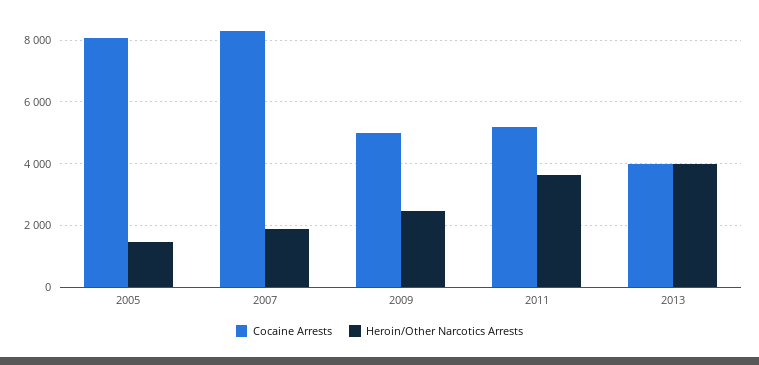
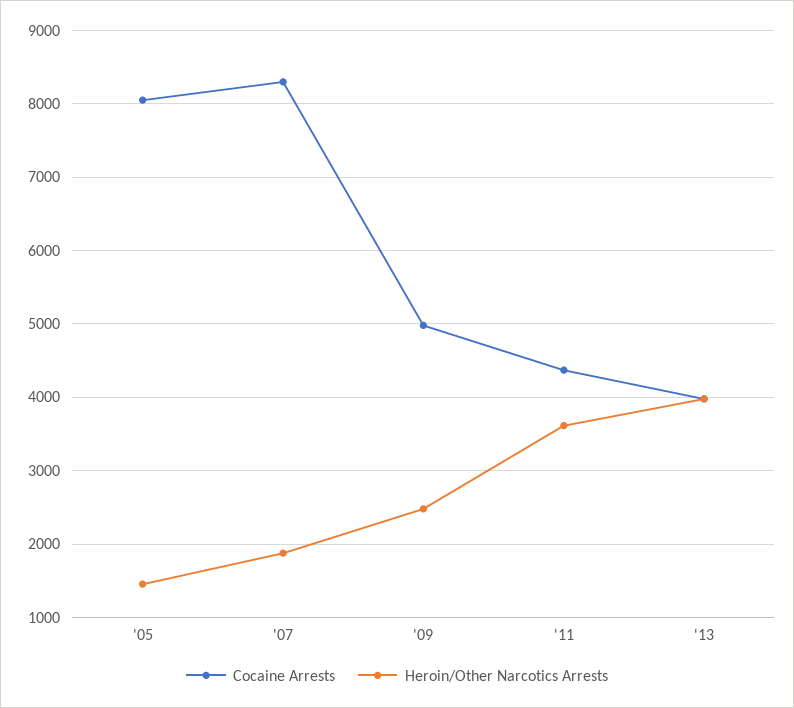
  {
    "Cocaine Arrests": {
      "2005": 8100,
      "2007": 8300,
      "2009": 5000,
-     "2011": 5200,
+     "2011": 4400,
      "2013": 4000
    },
    "Heroin/Other Narcotics Arrests": {
      "2005": 1500,
      "2007": 1900,
      "2009": 2500,
      "2011": 3600,
      "2013": 4000
    }
  }

